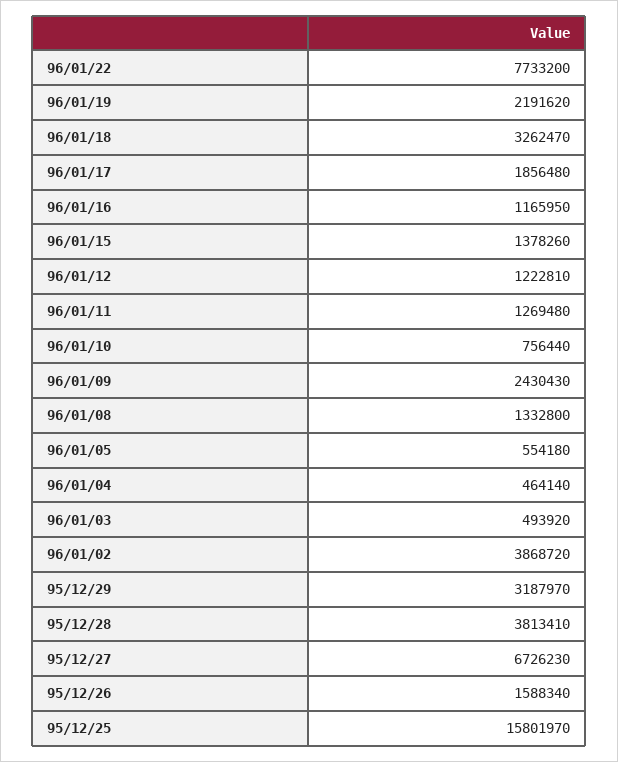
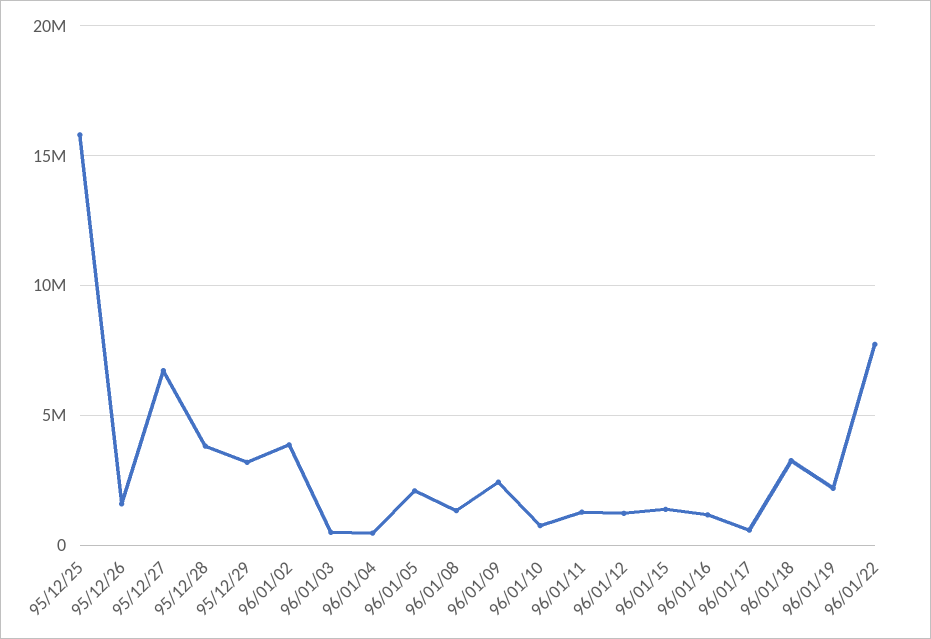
  {
    "96/01/22": 7733200,
    "96/01/19": 2191620,
    "96/01/18": 3262470,
-   "96/01/17": 1856480,
+   "96/01/17": 500000,
    "96/01/16": 1165950,
    "96/01/15": 1378260,
    "96/01/12": 1222810,
    "96/01/11": 1269480,
    "96/01/10": 756440,
    "96/01/09": 2430430,
    "96/01/08": 1332800,
-   "96/01/05": 554180,
+   "96/01/05": 2000000,
    "96/01/04": 464140,
    "96/01/03": 493920,
    "96/01/02": 3868720,
    "95/12/29": 3187970,
    "95/12/28": 3813410,
    "95/12/27": 6726230,
    "95/12/26": 1588340,
    "95/12/25": 15801970
  }

